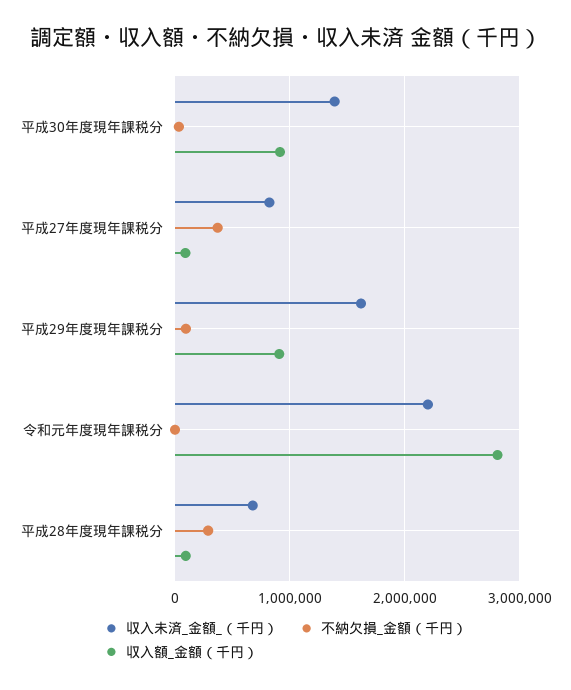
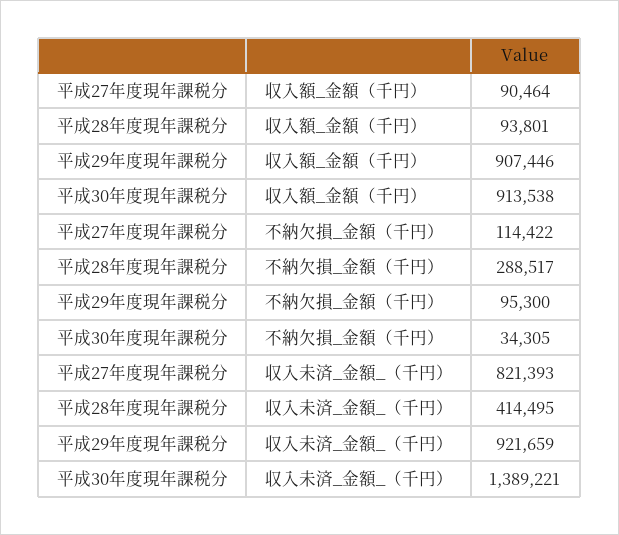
  {
    "収入未済_金額_（千円）": {
      "平成30年度現年課税分": 1389221,
      "平成27年度現年課税分": 821393,
-     "平成29年度現年課税分": 1600000,
+     "平成29年度現年課税分": 921659,
-     "令和元年度現年課税分": 2200000,
-     "平成28年度現年課税分": 700000
+     "平成28年度現年課税分": 414495
    },
    "不納欠損_金額（千円）": {
      "平成30年度現年課税分": 34305,
-     "平成27年度現年課税分": 400000,
+     "平成27年度現年課税分": 114422,
      "平成29年度現年課税分": 95300,
-     "令和元年度現年課税分": 0,
      "平成28年度現年課税分": 288517
    },
    "収入額_金額（千円）": {
      "平成30年度現年課税分": 913538,
      "平成27年度現年課税分": 90464,
      "平成29年度現年課税分": 907446,
-     "令和元年度現年課税分": 2800000,
      "平成28年度現年課税分": 93801
    }
  }

